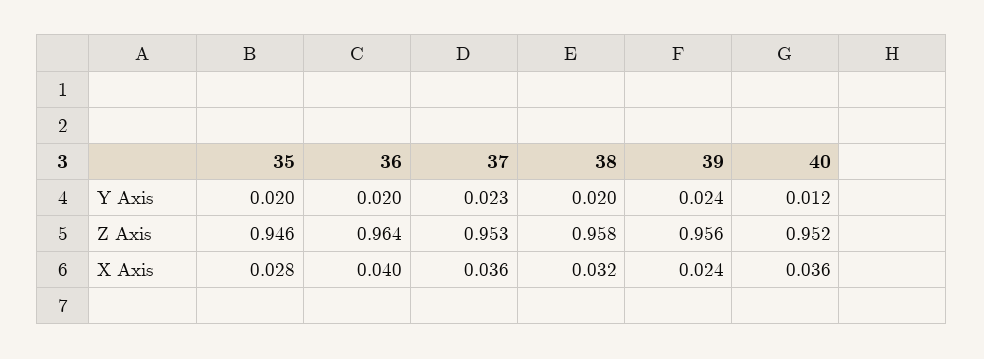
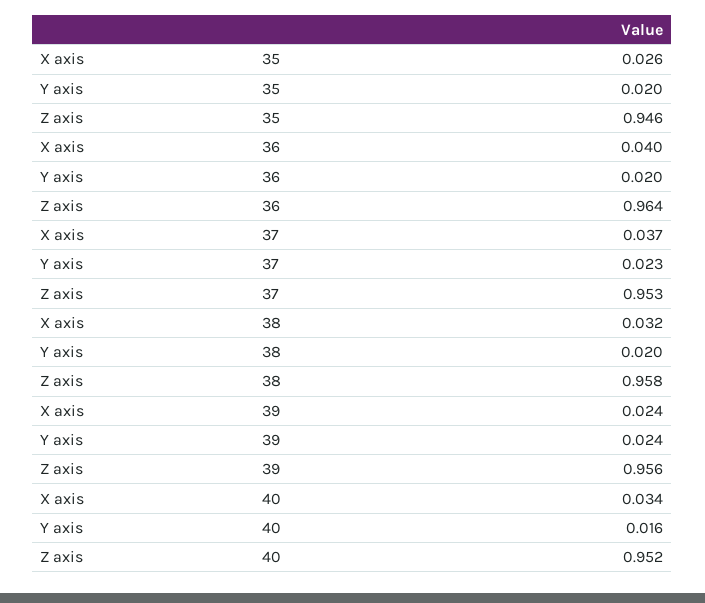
  {
    "35": {
      "Y Axis": 0.02,
      "Z Axis": 0.946,
-     "X Axis": 0.028
+     "X Axis": 0.026
    },
    "36": {
      "Y Axis": 0.02,
      "Z Axis": 0.964,
      "X Axis": 0.04
    },
    "37": {
      "Y Axis": 0.023,
      "Z Axis": 0.953,
-     "X Axis": 0.036
+     "X Axis": 0.037
    },
    "38": {
      "Y Axis": 0.02,
      "Z Axis": 0.958,
      "X Axis": 0.032
    },
    "39": {
      "Y Axis": 0.024,
      "Z Axis": 0.956,
      "X Axis": 0.024
    },
    "40": {
-     "Y Axis": 0.012,
+     "Y Axis": 0.016,
      "Z Axis": 0.952,
-     "X Axis": 0.036
+     "X Axis": 0.034
    }
  }

